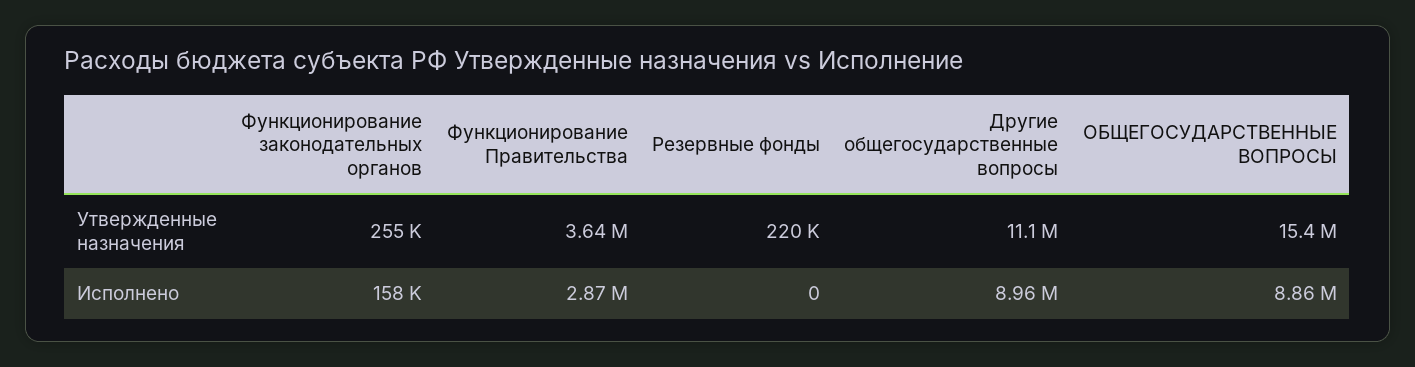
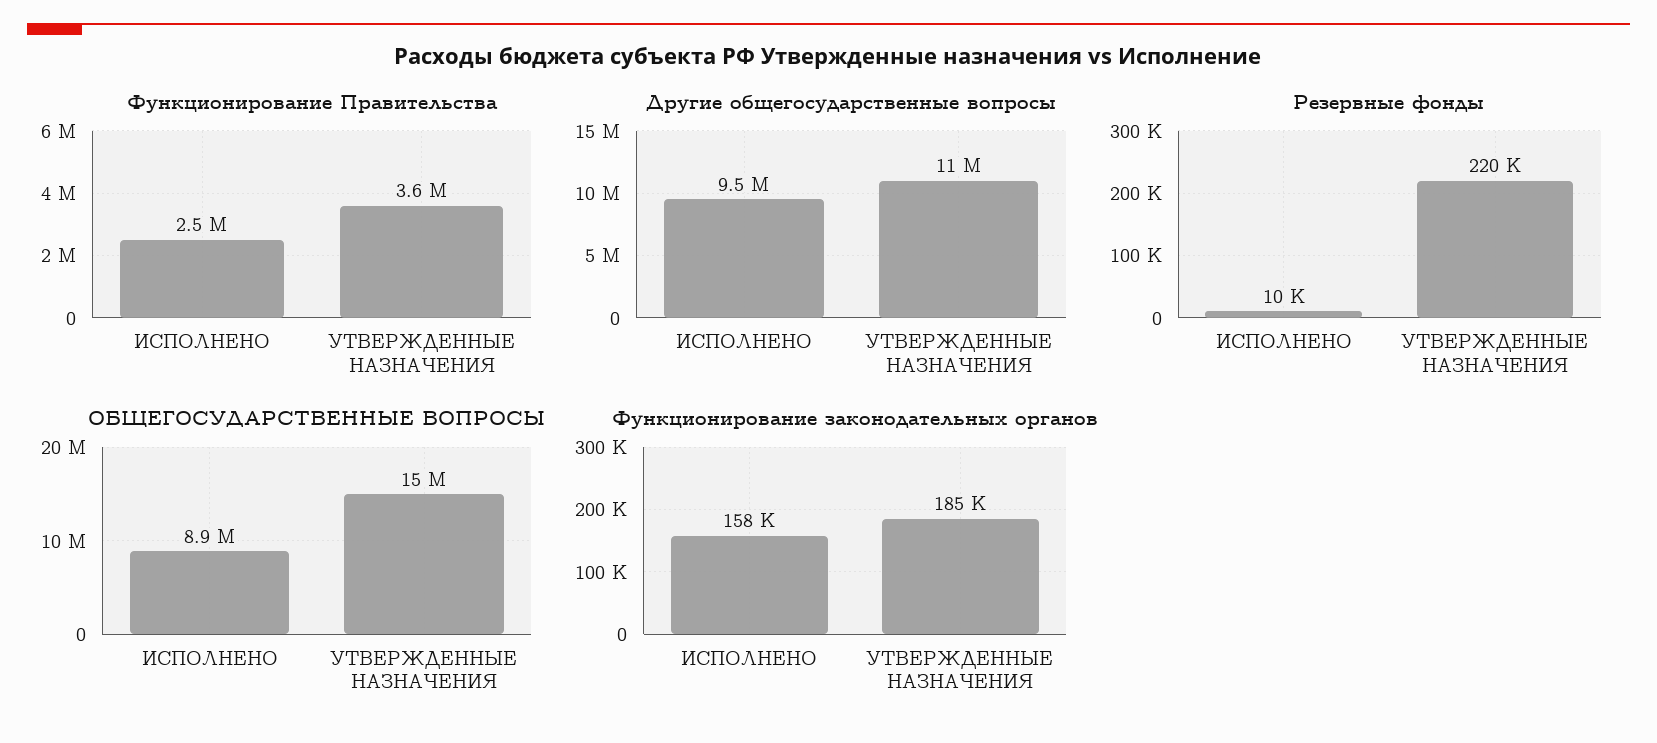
  {
    "Функционирование законодательных органов": {
-     "Утвержденные назначения": 255000,
+     "Утвержденные назначения": 185000,
      "Исполнено": 158000
    },
    "Функционирование Правительства": {
      "Утвержденные назначения": 3640000,
-     "Исполнено": 2870000
+     "Исполнено": 2500000
    },
    "Резервные фонды": {
      "Утвержденные назначения": 220000,
-     "Исполнено": 0
+     "Исполнено": 10000
    },
    "Другие общегосударственные вопросы": {
      "Утвержденные назначения": 11100000,
-     "Исполнено": 8960000
+     "Исполнено": 9500000
    },
    "ОБЩЕГОСУДАРСТВЕННЫЕ ВОПРОСЫ": {
      "Утвержденные назначения": 15400000,
      "Исполнено": 8860000
    }
  }

